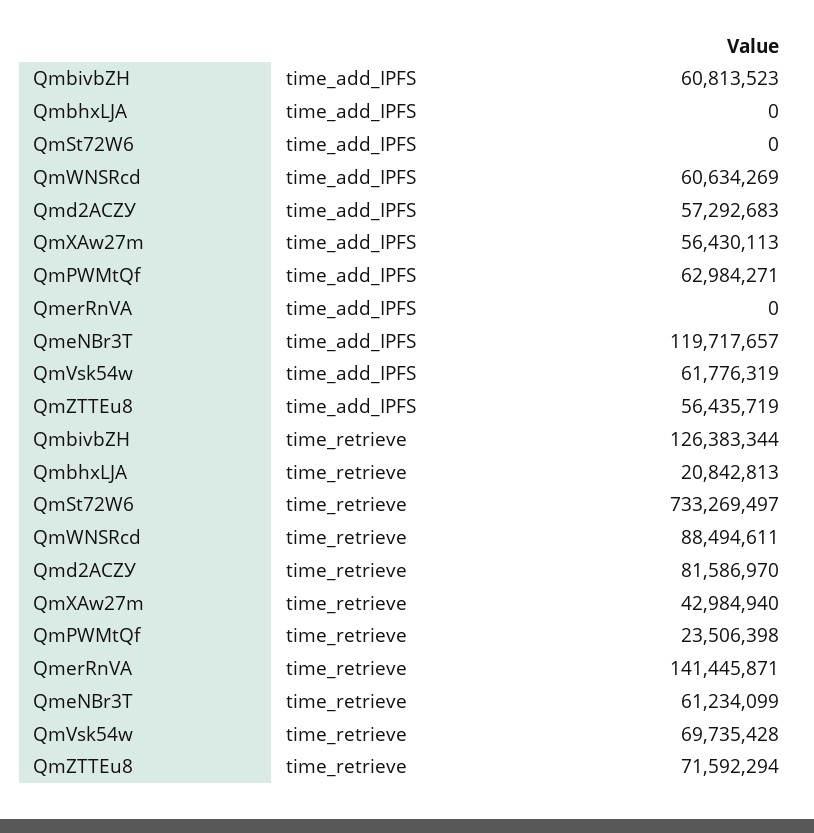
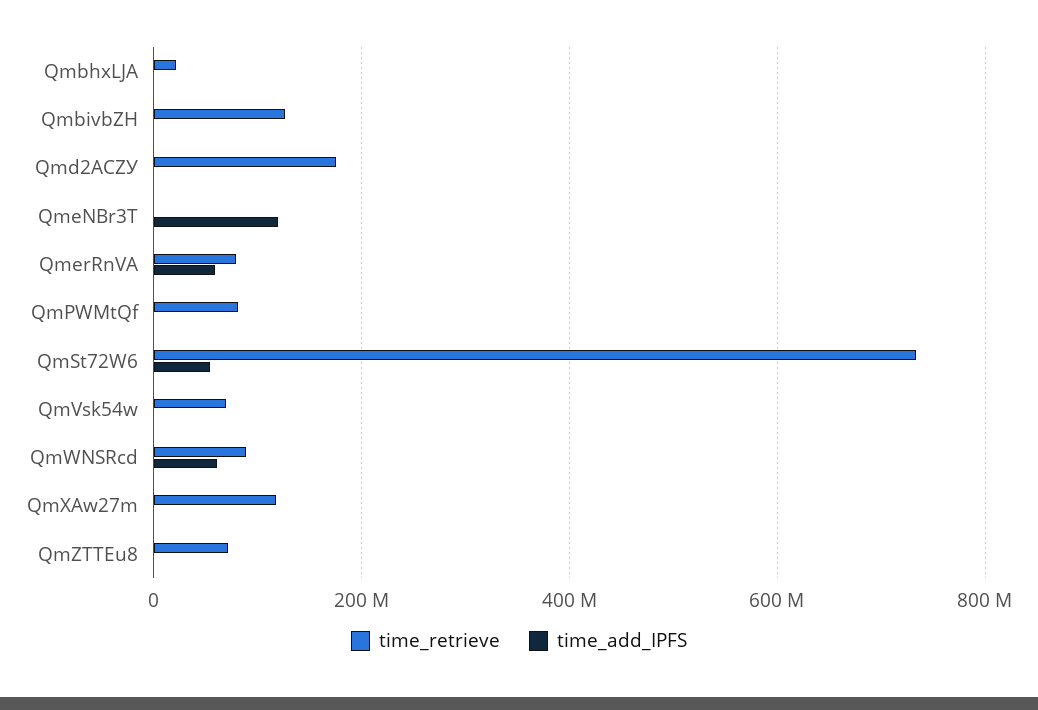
  {
    "time_add_IPFS": {
-     "QmbivbZH": 60813523,
+     "QmbivbZH": 0,
      "QmbhxLJA": 0,
-     "QmSt72W6": 0,
+     "QmSt72W6": 60000000,
      "QmWNSRcd": 60634269,
-     "Qmd2ACZУ": 57292683,
+     "Qmd2ACZУ": 0,
-     "QmXAw27m": 56430113,
+     "QmXAw27m": 0,
-     "QmPWMtQf": 62984271,
+     "QmPWMtQf": 0,
-     "QmerRnVA": 0,
+     "QmerRnVA": 60000000,
      "QmeNBr3T": 119717657,
-     "QmVsk54w": 61776319,
+     "QmVsk54w": 0,
-     "QmZTTEu8": 56435719
+     "QmZTTEu8": 0
    },
    "time_retrieve": {
      "QmbivbZH": 126383344,
      "QmbhxLJA": 20842813,
      "QmSt72W6": 733269497,
      "QmWNSRcd": 88494611,
-     "Qmd2ACZУ": 81586970,
+     "Qmd2ACZУ": 180000000,
-     "QmXAw27m": 42984940,
+     "QmXAw27m": 120000000,
-     "QmPWMtQf": 23506398,
+     "QmPWMtQf": 80000000,
-     "QmerRnVA": 141445871,
+     "QmerRnVA": 80000000,
-     "QmeNBr3T": 61234099,
+     "QmeNBr3T": 0,
      "QmVsk54w": 69735428,
      "QmZTTEu8": 71592294
    }
  }

